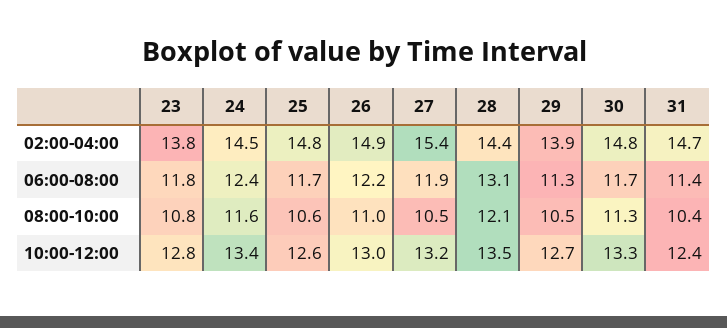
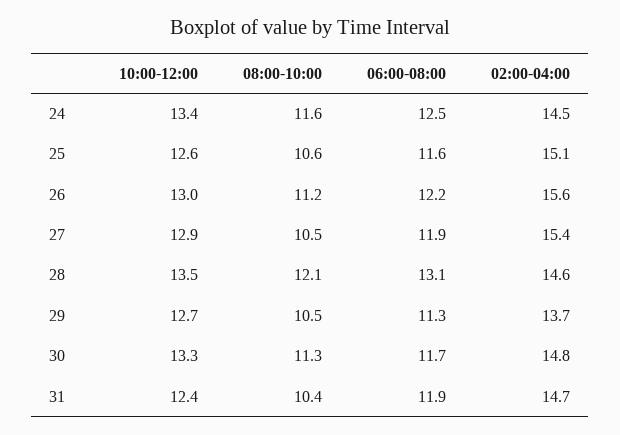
  {
-   "23": {
-     "02:00-04:00": 13.8,
-     "06:00-08:00": 11.8,
-     "08:00-10:00": 10.8,
-     "10:00-12:00": 12.8
-   },
    "24": {
      "02:00-04:00": 14.5,
-     "06:00-08:00": 12.4,
+     "06:00-08:00": 12.5,
      "08:00-10:00": 11.6,
      "10:00-12:00": 13.4
    },
    "25": {
-     "02:00-04:00": 14.8,
+     "02:00-04:00": 15.1,
-     "06:00-08:00": 11.7,
+     "06:00-08:00": 11.6,
      "08:00-10:00": 10.6,
      "10:00-12:00": 12.6
    },
    "26": {
-     "02:00-04:00": 14.9,
+     "02:00-04:00": 15.6,
      "06:00-08:00": 12.2,
-     "08:00-10:00": 11,
+     "08:00-10:00": 11.2,
      "10:00-12:00": 13
    },
    "27": {
      "02:00-04:00": 15.4,
      "06:00-08:00": 11.9,
      "08:00-10:00": 10.5,
-     "10:00-12:00": 13.2
+     "10:00-12:00": 12.9
    },
    "28": {
-     "02:00-04:00": 14.4,
+     "02:00-04:00": 14.6,
      "06:00-08:00": 13.1,
      "08:00-10:00": 12.1,
      "10:00-12:00": 13.5
    },
    "29": {
-     "02:00-04:00": 13.9,
+     "02:00-04:00": 13.7,
      "06:00-08:00": 11.3,
      "08:00-10:00": 10.5,
      "10:00-12:00": 12.7
    },
    "30": {
      "02:00-04:00": 14.8,
      "06:00-08:00": 11.7,
      "08:00-10:00": 11.3,
      "10:00-12:00": 13.3
    },
    "31": {
      "02:00-04:00": 14.7,
-     "06:00-08:00": 11.4,
+     "06:00-08:00": 11.9,
      "08:00-10:00": 10.4,
      "10:00-12:00": 12.4
    }
  }

